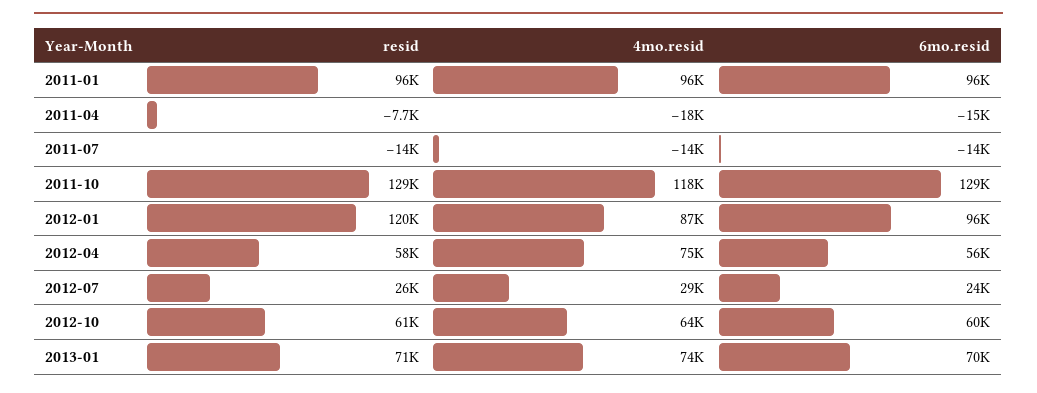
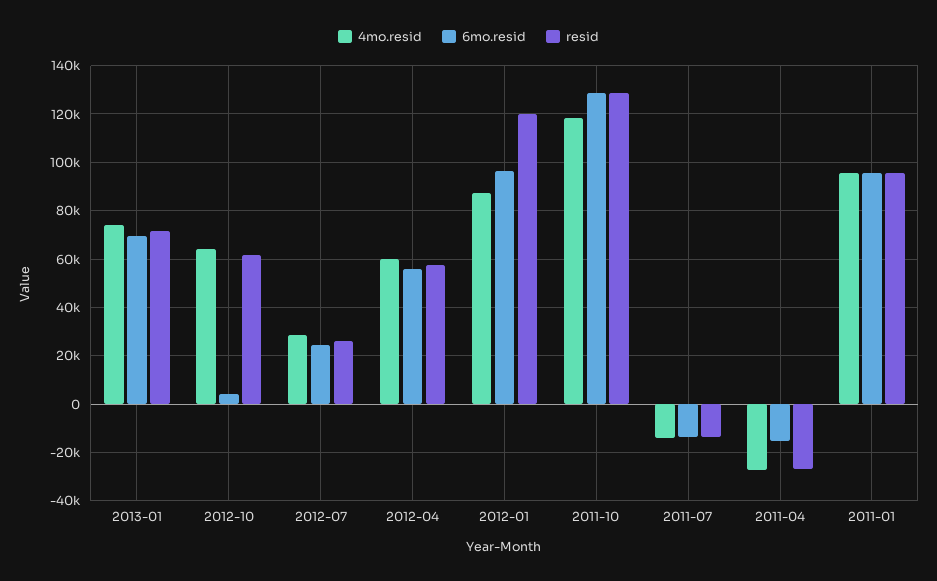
  {
    "resid": {
      "2011-01": 96000,
-     "2011-04": -7700,
+     "2011-04": -27500,
      "2011-07": -14000,
      "2011-10": 129000,
      "2012-01": 120000,
      "2012-04": 58000,
      "2012-07": 26000,
      "2012-10": 61000,
      "2013-01": 71000
    },
    "4mo.resid": {
      "2011-01": 96000,
-     "2011-04": -18000,
+     "2011-04": -27500,
      "2011-07": -14000,
      "2011-10": 118000,
      "2012-01": 87000,
-     "2012-04": 75000,
+     "2012-04": 60000,
      "2012-07": 29000,
      "2012-10": 64000,
      "2013-01": 74000
    },
    "6mo.resid": {
      "2011-01": 96000,
      "2011-04": -15000,
      "2011-07": -14000,
      "2011-10": 129000,
      "2012-01": 96000,
      "2012-04": 56000,
      "2012-07": 24000,
-     "2012-10": 60000,
+     "2012-10": 5000,
      "2013-01": 70000
    }
  }

